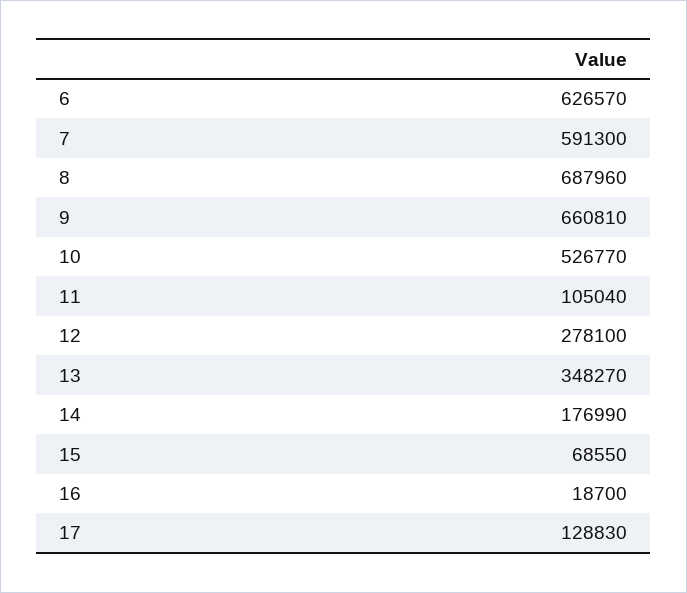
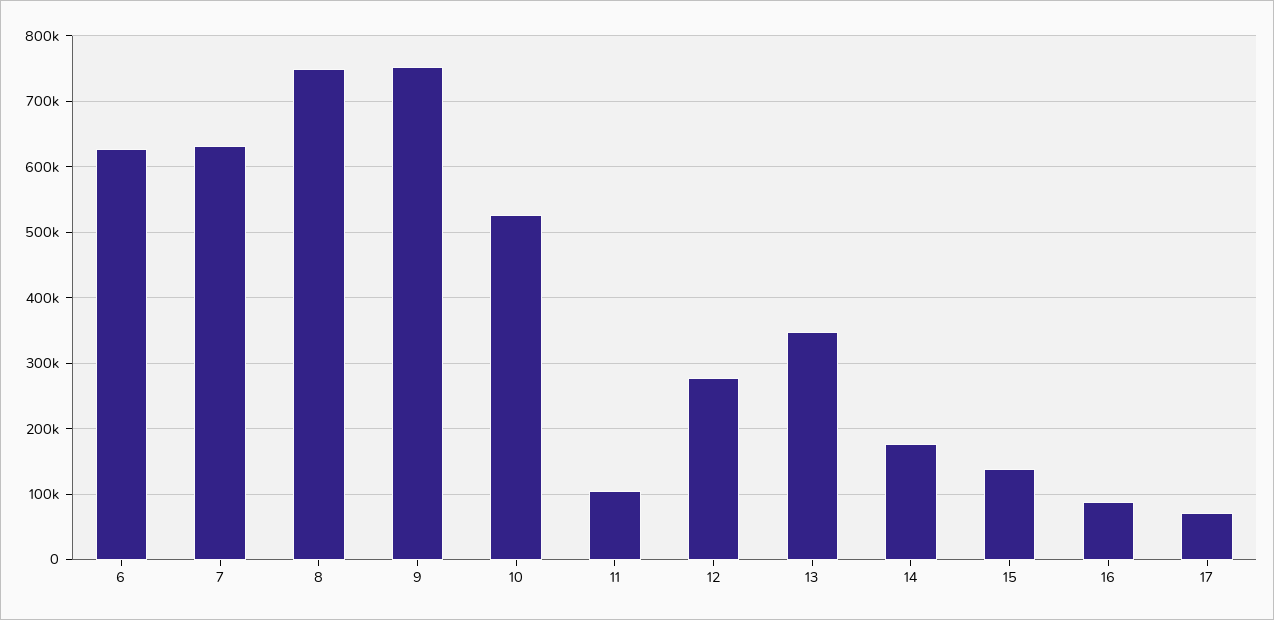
  {
    "6": 626570,
-   "7": 591300,
+   "7": 630000,
-   "8": 687960,
+   "8": 750000,
-   "9": 660810,
+   "9": 750000,
    "10": 526770,
    "11": 105040,
    "12": 278100,
    "13": 348270,
    "14": 176990,
-   "15": 68550,
+   "15": 140000,
-   "16": 18700,
+   "16": 90000,
-   "17": 128830
+   "17": 70000
  }

